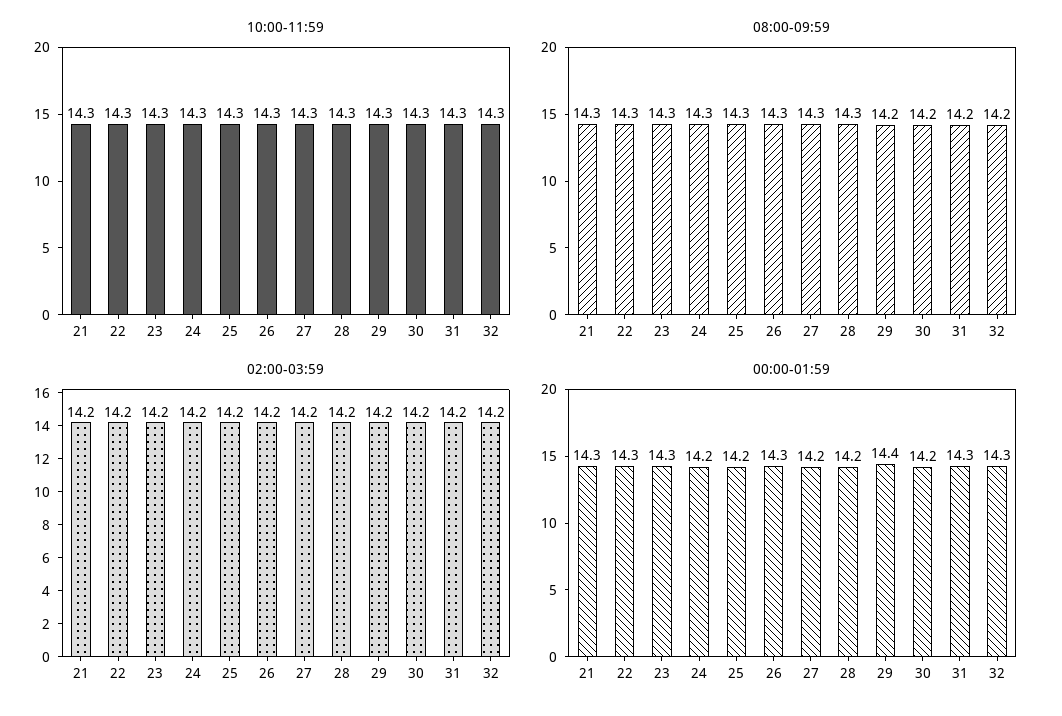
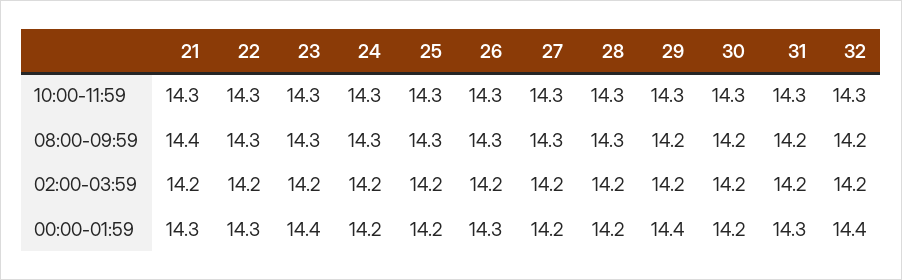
  {
    "10:00-11:59": {
      "21": 14.3,
      "22": 14.3,
      "23": 14.3,
      "24": 14.3,
      "25": 14.3,
      "26": 14.3,
      "27": 14.3,
      "28": 14.3,
      "29": 14.3,
      "30": 14.3,
      "31": 14.3,
      "32": 14.3
    },
    "08:00-09:59": {
-     "21": 14.3,
+     "21": 14.4,
      "22": 14.3,
      "23": 14.3,
      "24": 14.3,
      "25": 14.3,
      "26": 14.3,
      "27": 14.3,
      "28": 14.3,
      "29": 14.2,
      "30": 14.2,
      "31": 14.2,
      "32": 14.2
    },
    "02:00-03:59": {
      "21": 14.2,
      "22": 14.2,
      "23": 14.2,
      "24": 14.2,
      "25": 14.2,
      "26": 14.2,
      "27": 14.2,
      "28": 14.2,
      "29": 14.2,
      "30": 14.2,
      "31": 14.2,
      "32": 14.2
    },
    "00:00-01:59": {
      "21": 14.3,
      "22": 14.3,
-     "23": 14.3,
+     "23": 14.4,
      "24": 14.2,
      "25": 14.2,
      "26": 14.3,
      "27": 14.2,
      "28": 14.2,
      "29": 14.4,
      "30": 14.2,
      "31": 14.3,
-     "32": 14.3
+     "32": 14.4
    }
  }

